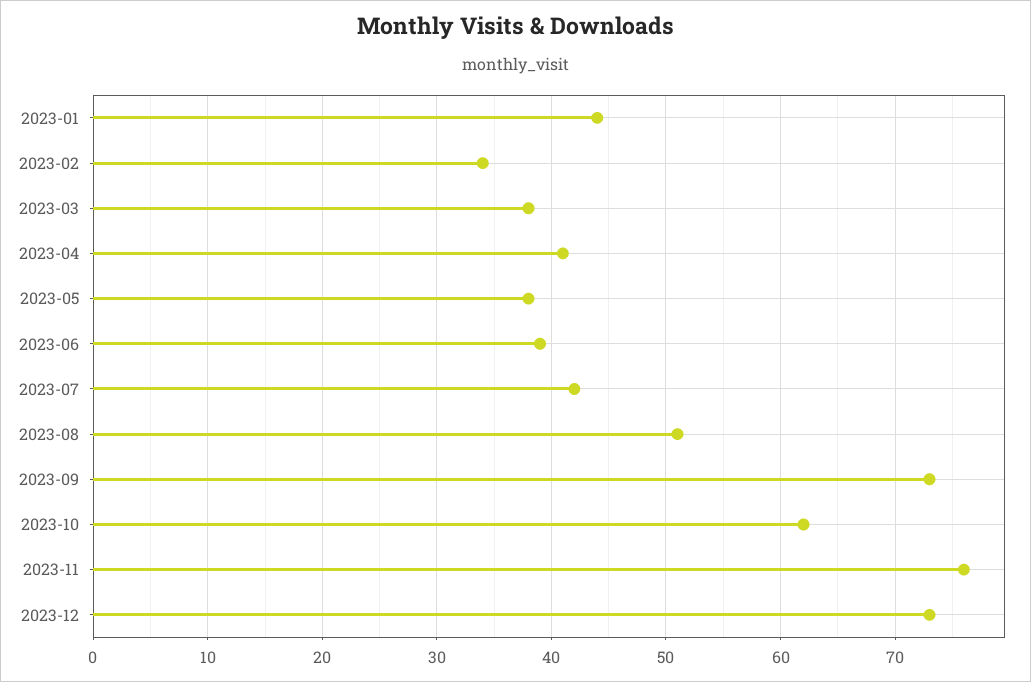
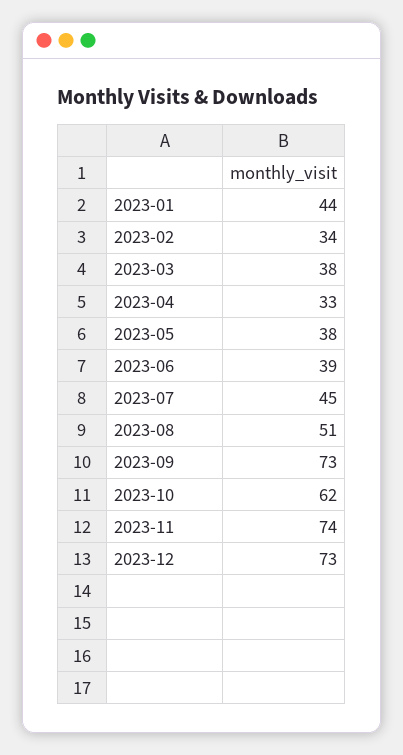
  {
    "2023-01": 44,
    "2023-02": 34,
    "2023-03": 38,
-   "2023-04": 41,
+   "2023-04": 33,
    "2023-05": 38,
    "2023-06": 39,
-   "2023-07": 42,
+   "2023-07": 45,
    "2023-08": 51,
    "2023-09": 73,
    "2023-10": 62,
-   "2023-11": 76,
+   "2023-11": 74,
    "2023-12": 73
  }

